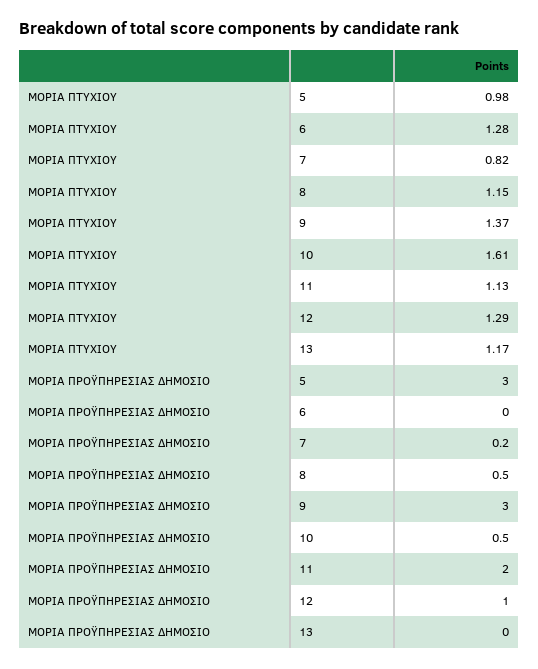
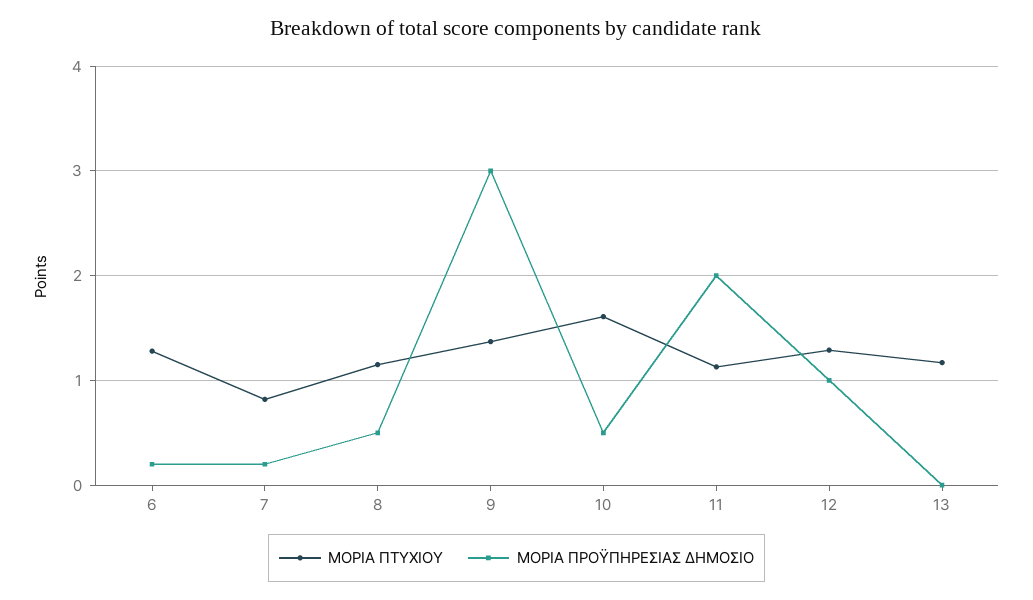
  {
    "ΜΟΡΙΑ ΠΤΥΧΙΟΥ": {
-     "5": 0.98,
      "6": 1.28,
      "7": 0.82,
      "8": 1.15,
      "9": 1.37,
      "10": 1.61,
      "11": 1.13,
      "12": 1.29,
      "13": 1.17
    },
    "ΜΟΡΙΑ ΠΡΟΫΠΗΡΕΣΙΑΣ ΔΗΜΟΣΙΟ": {
-     "5": 3,
-     "6": 0,
+     "6": 0.2,
      "7": 0.2,
      "8": 0.5,
      "9": 3,
      "10": 0.5,
      "11": 2,
      "12": 1,
      "13": 0
    }
  }

